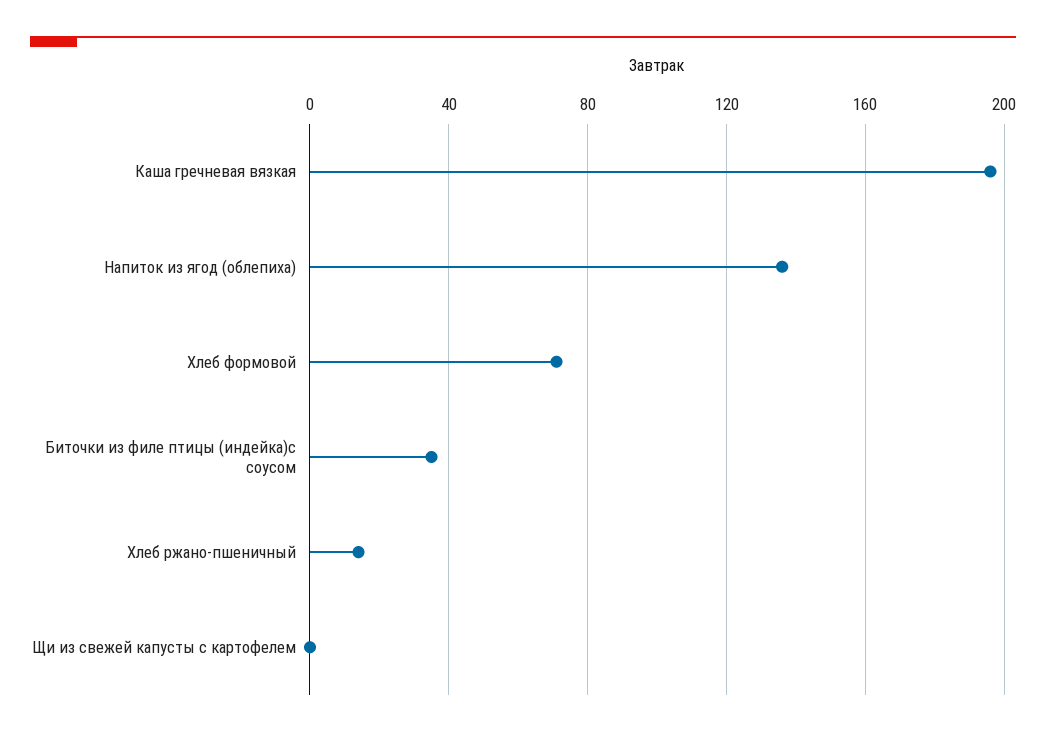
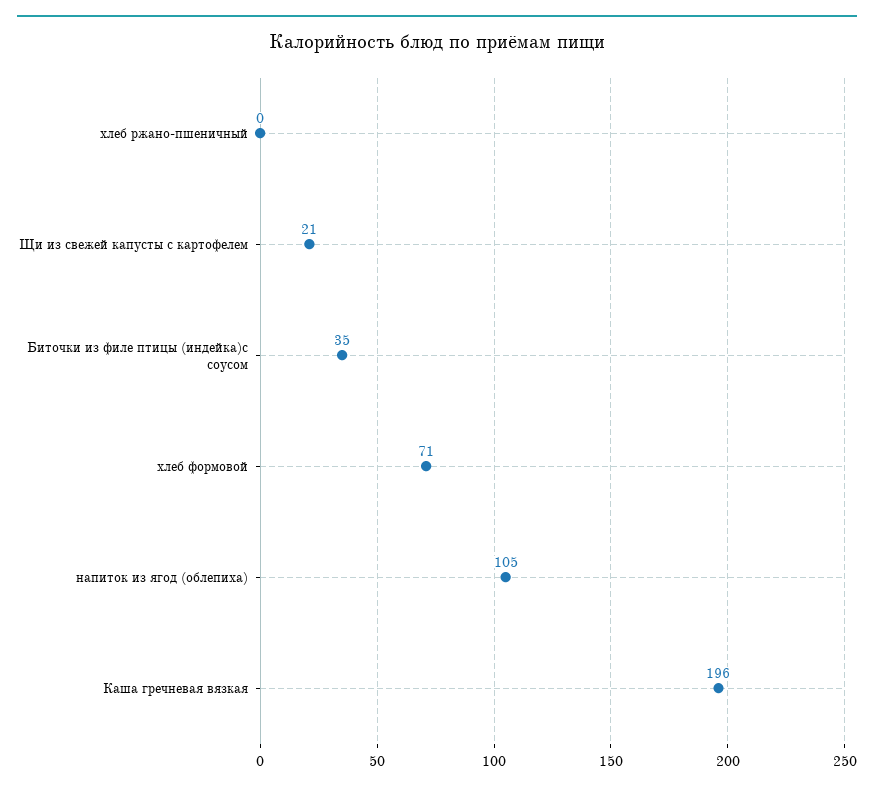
  {
    "Каша гречневая вязкая": 196,
-   "Напиток из ягод (облепиха)": 135,
+   "Напиток из ягод (облепиха)": 105,
    "Хлеб формовой": 71,
    "Биточки из филе птицы (индейка)с соусом": 35,
-   "Хлеб ржано-пшеничный": 15,
+   "Хлеб ржано-пшеничный": 0,
-   "Щи из свежей капусты с картофелем": 0
+   "Щи из свежей капусты с картофелем": 21
  }

